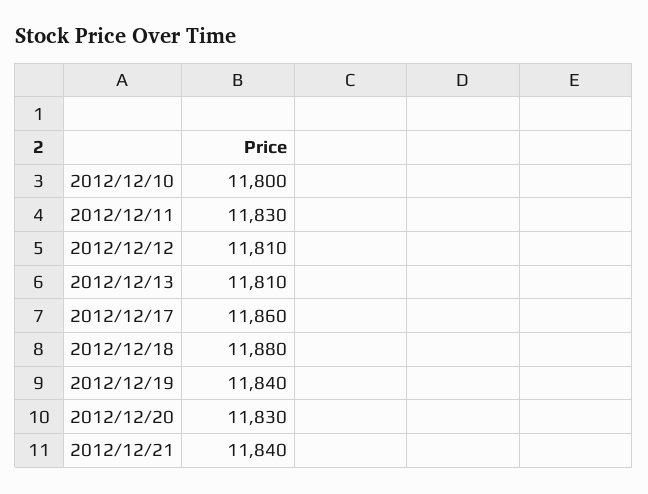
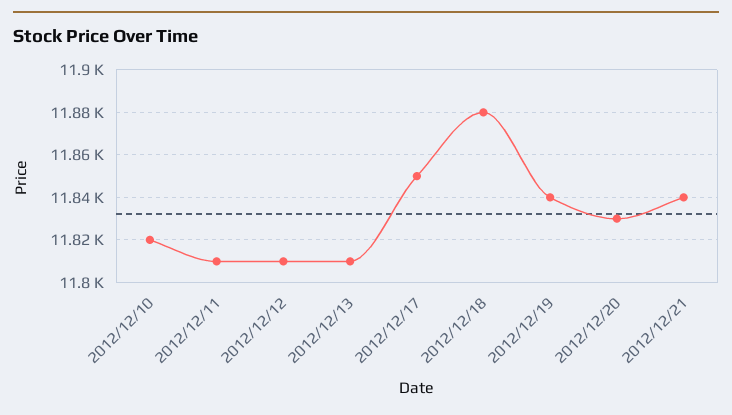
  {
-   "2012/12/10": 11800,
+   "2012/12/10": 11820,
-   "2012/12/11": 11830,
+   "2012/12/11": 11810,
    "2012/12/12": 11810,
    "2012/12/13": 11810,
-   "2012/12/17": 11860,
+   "2012/12/17": 11850,
    "2012/12/18": 11880,
    "2012/12/19": 11840,
    "2012/12/20": 11830,
    "2012/12/21": 11840
  }

